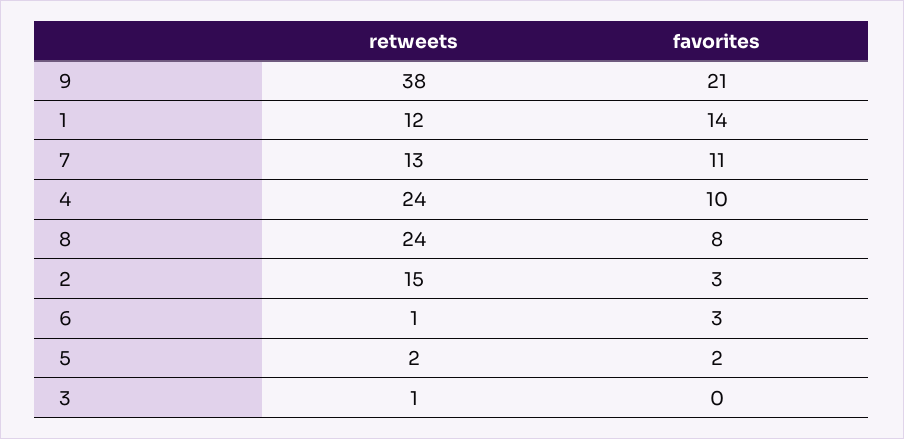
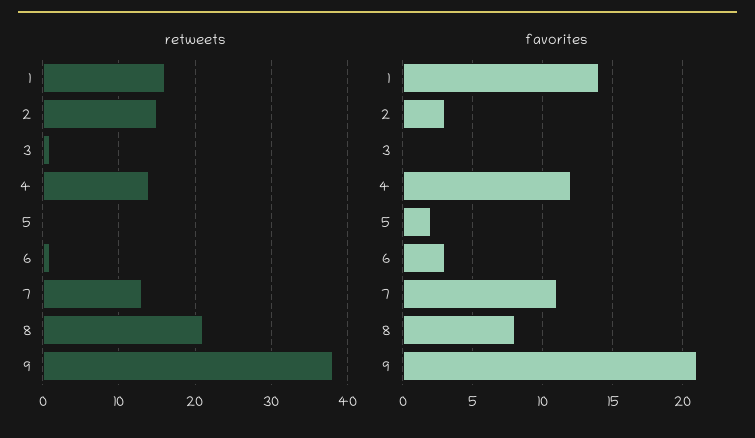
  {
    "retweets": {
      "9": 38,
-     "1": 12,
+     "1": 16,
      "7": 13,
-     "4": 24,
+     "4": 14,
-     "8": 24,
+     "8": 21,
      "2": 15,
      "6": 1,
-     "5": 2,
+     "5": 0,
      "3": 1
    },
    "favorites": {
      "9": 21,
      "1": 14,
      "7": 11,
-     "4": 10,
+     "4": 12,
      "8": 8,
      "2": 3,
      "6": 3,
      "5": 2,
      "3": 0
    }
  }

